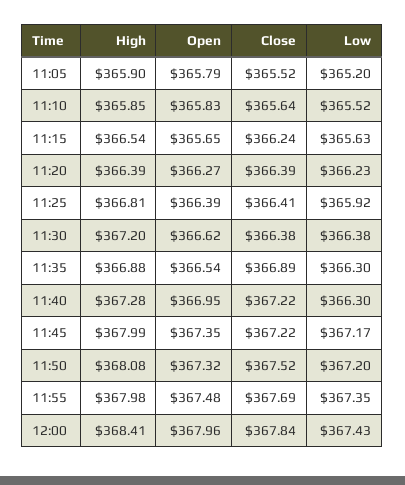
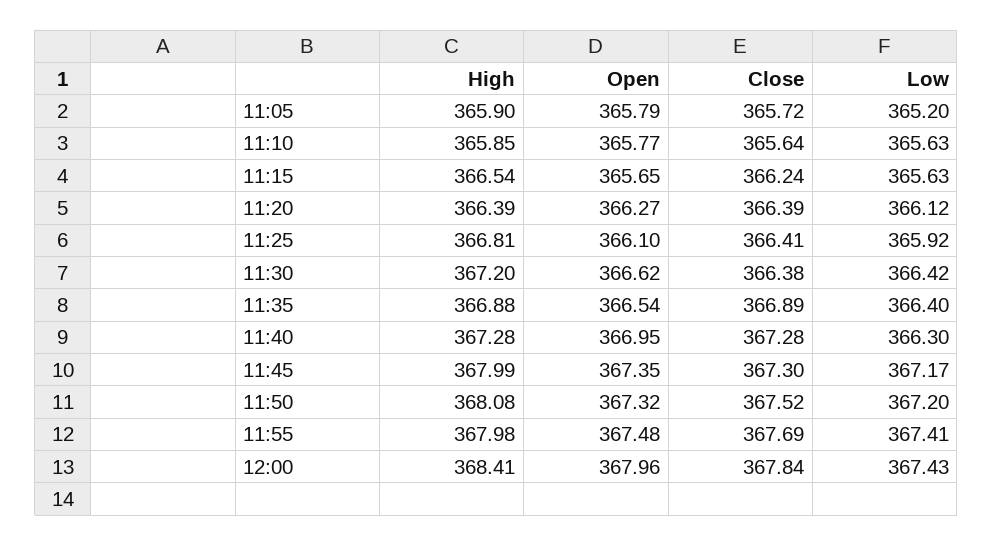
  {
    "High": {
      "11:05": 365.9,
      "11:10": 365.85,
      "11:15": 366.54,
      "11:20": 366.39,
      "11:25": 366.81,
      "11:30": 367.2,
      "11:35": 366.88,
      "11:40": 367.28,
      "11:45": 367.99,
      "11:50": 368.08,
      "11:55": 367.98,
      "12:00": 368.41
    },
    "Open": {
      "11:05": 365.79,
-     "11:10": 365.83,
+     "11:10": 365.77,
      "11:15": 365.65,
      "11:20": 366.27,
-     "11:25": 366.39,
+     "11:25": 366.1,
      "11:30": 366.62,
      "11:35": 366.54,
      "11:40": 366.95,
      "11:45": 367.35,
      "11:50": 367.32,
      "11:55": 367.48,
      "12:00": 367.96
    },
    "Close": {
-     "11:05": 365.52,
+     "11:05": 365.72,
      "11:10": 365.64,
      "11:15": 366.24,
      "11:20": 366.39,
      "11:25": 366.41,
      "11:30": 366.38,
      "11:35": 366.89,
-     "11:40": 367.22,
+     "11:40": 367.28,
-     "11:45": 367.22,
+     "11:45": 367.3,
      "11:50": 367.52,
      "11:55": 367.69,
      "12:00": 367.84
    },
    "Low": {
      "11:05": 365.2,
-     "11:10": 365.52,
+     "11:10": 365.63,
      "11:15": 365.63,
-     "11:20": 366.23,
+     "11:20": 366.12,
      "11:25": 365.92,
-     "11:30": 366.38,
+     "11:30": 366.42,
-     "11:35": 366.3,
+     "11:35": 366.4,
      "11:40": 366.3,
      "11:45": 367.17,
      "11:50": 367.2,
-     "11:55": 367.35,
+     "11:55": 367.41,
      "12:00": 367.43
    }
  }

